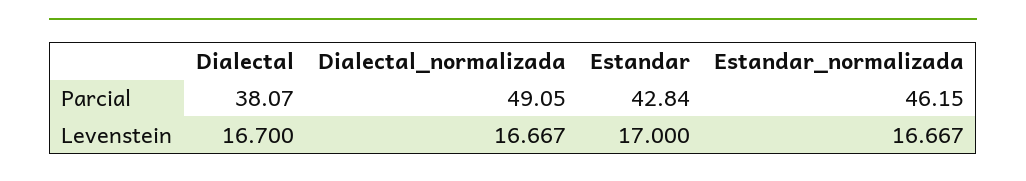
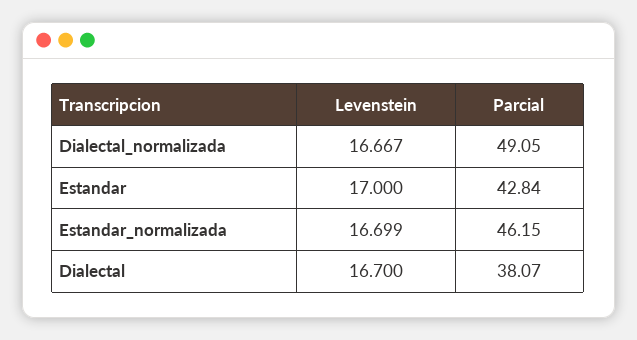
  {
    "Dialectal": {
      "Parcial": 38.07,
      "Levenstein": 16.7
    },
    "Dialectal_normalizada": {
      "Parcial": 49.05,
      "Levenstein": 16.667
    },
    "Estandar": {
      "Parcial": 42.84,
      "Levenstein": 17
    },
    "Estandar_normalizada": {
      "Parcial": 46.15,
-     "Levenstein": 16.667
+     "Levenstein": 16.699
    }
  }

